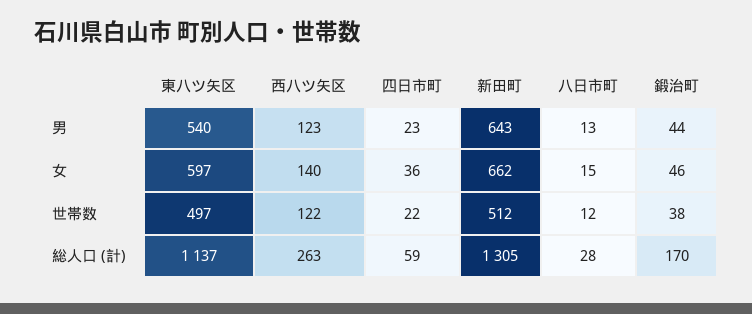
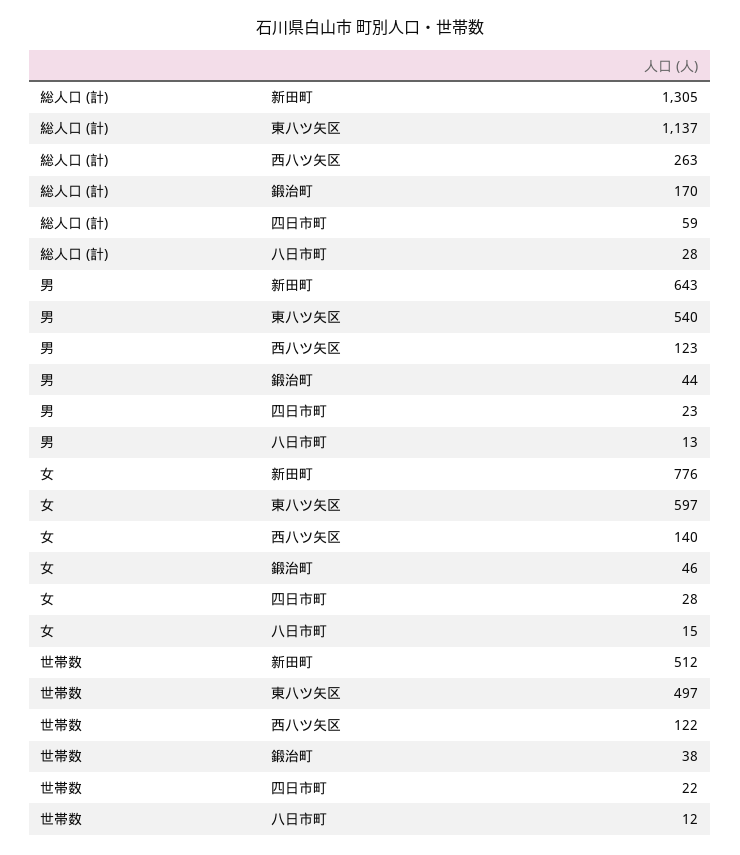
  {
    "東八ツ矢区": {
      "男": 540,
      "女": 597,
      "世帯数": 497,
      "総人口 (計)": 1137
    },
    "西八ツ矢区": {
      "男": 123,
      "女": 140,
      "世帯数": 122,
      "総人口 (計)": 263
    },
    "四日市町": {
      "男": 23,
-     "女": 36,
+     "女": 28,
      "世帯数": 22,
      "総人口 (計)": 59
    },
    "新田町": {
      "男": 643,
-     "女": 662,
+     "女": 776,
      "世帯数": 512,
      "総人口 (計)": 1305
    },
    "八日市町": {
      "男": 13,
      "女": 15,
      "世帯数": 12,
      "総人口 (計)": 28
    },
    "鍛治町": {
      "男": 44,
      "女": 46,
      "世帯数": 38,
      "総人口 (計)": 170
    }
  }

